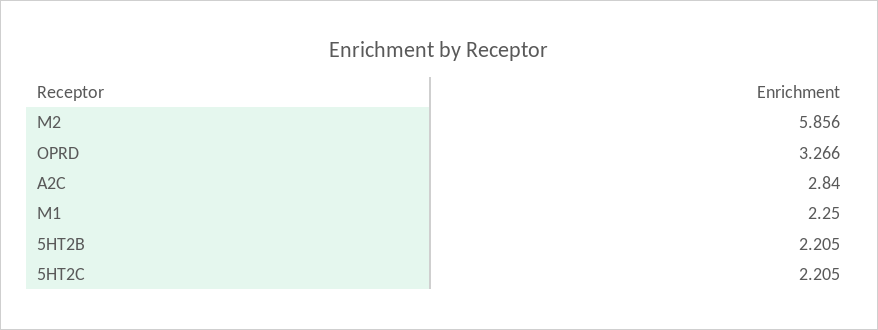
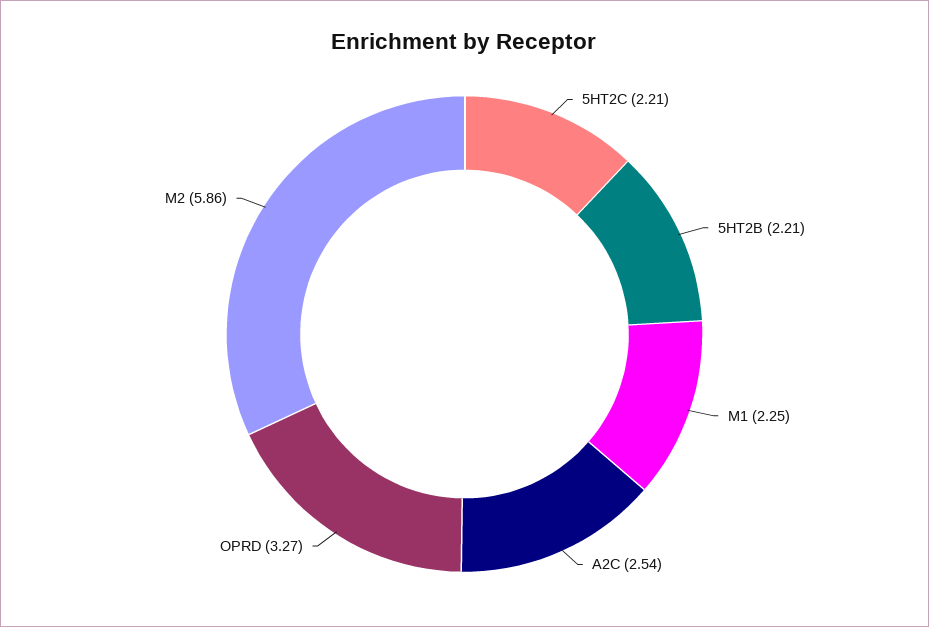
  {
    "M2": 5.856,
    "OPRD": 3.266,
-   "A2C": 2.84,
+   "A2C": 2.54,
    "M1": 2.25,
    "5HT2B": 2.205,
    "5HT2C": 2.205
  }

